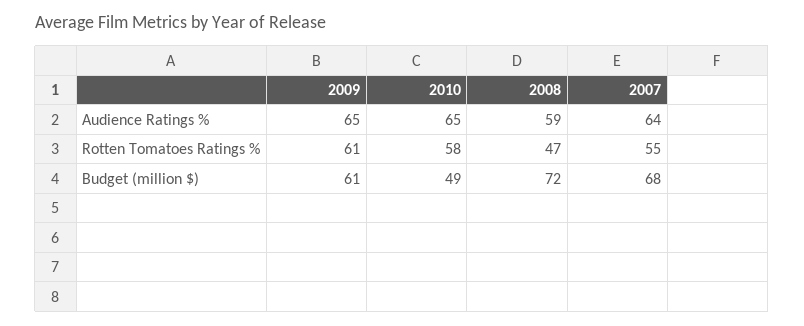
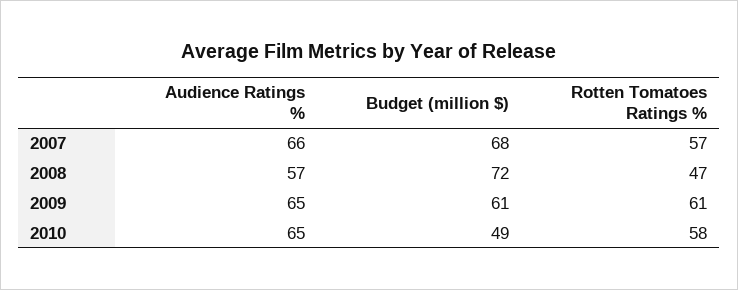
  {
    "2009": {
      "Audience Ratings %": 65,
      "Rotten Tomatoes Ratings %": 61,
      "Budget (million $)": 61
    },
    "2010": {
      "Audience Ratings %": 65,
      "Rotten Tomatoes Ratings %": 58,
      "Budget (million $)": 49
    },
    "2008": {
-     "Audience Ratings %": 59,
+     "Audience Ratings %": 57,
      "Rotten Tomatoes Ratings %": 47,
      "Budget (million $)": 72
    },
    "2007": {
-     "Audience Ratings %": 64,
+     "Audience Ratings %": 66,
-     "Rotten Tomatoes Ratings %": 55,
+     "Rotten Tomatoes Ratings %": 57,
      "Budget (million $)": 68
    }
  }

